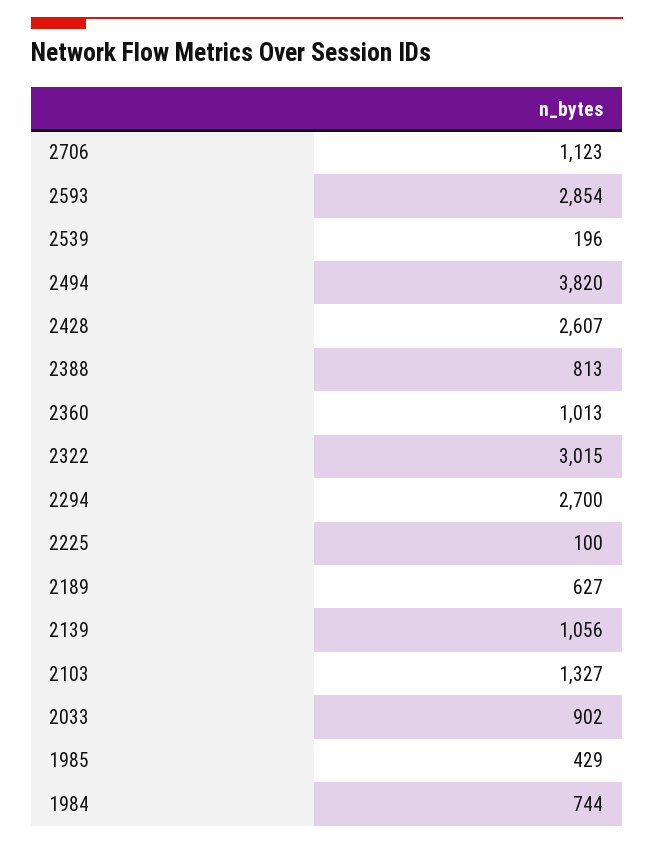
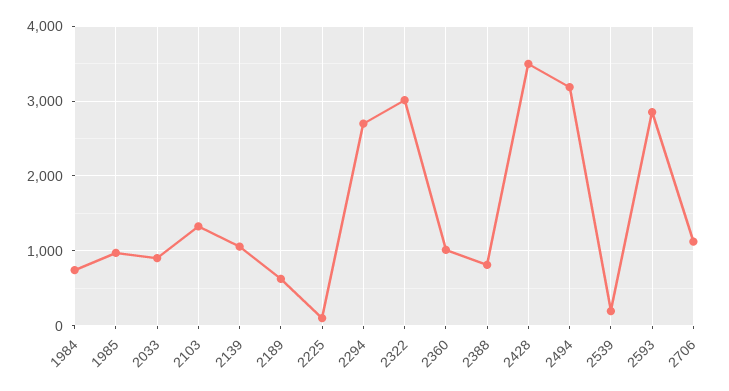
  {
    "2706": 1123,
    "2593": 2854,
    "2539": 196,
-   "2494": 3820,
+   "2494": 3200,
-   "2428": 2607,
+   "2428": 3500,
    "2388": 813,
    "2360": 1013,
    "2322": 3015,
    "2294": 2700,
    "2225": 100,
    "2189": 627,
    "2139": 1056,
    "2103": 1327,
    "2033": 902,
-   "1985": 429,
+   "1985": 1000,
    "1984": 744
  }

